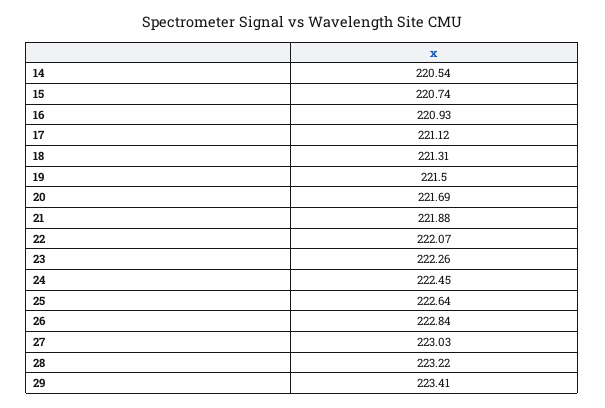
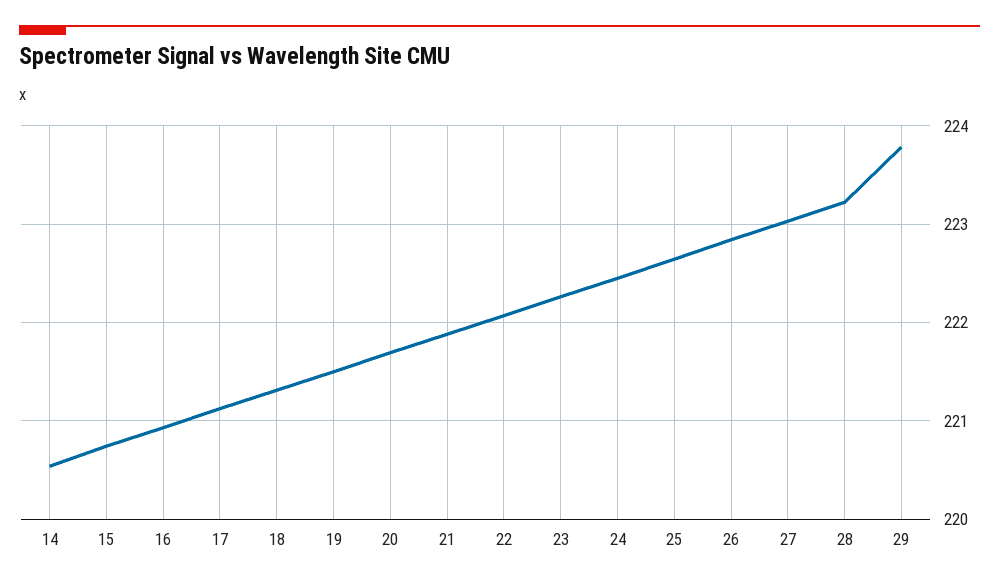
  {
    "14": 220.54,
    "15": 220.74,
    "16": 220.93,
    "17": 221.12,
    "18": 221.31,
    "19": 221.5,
    "20": 221.69,
    "21": 221.88,
    "22": 222.07,
    "23": 222.26,
    "24": 222.45,
    "25": 222.64,
    "26": 222.84,
    "27": 223.03,
    "28": 223.22,
-   "29": 223.41
+   "29": 223.8
  }

